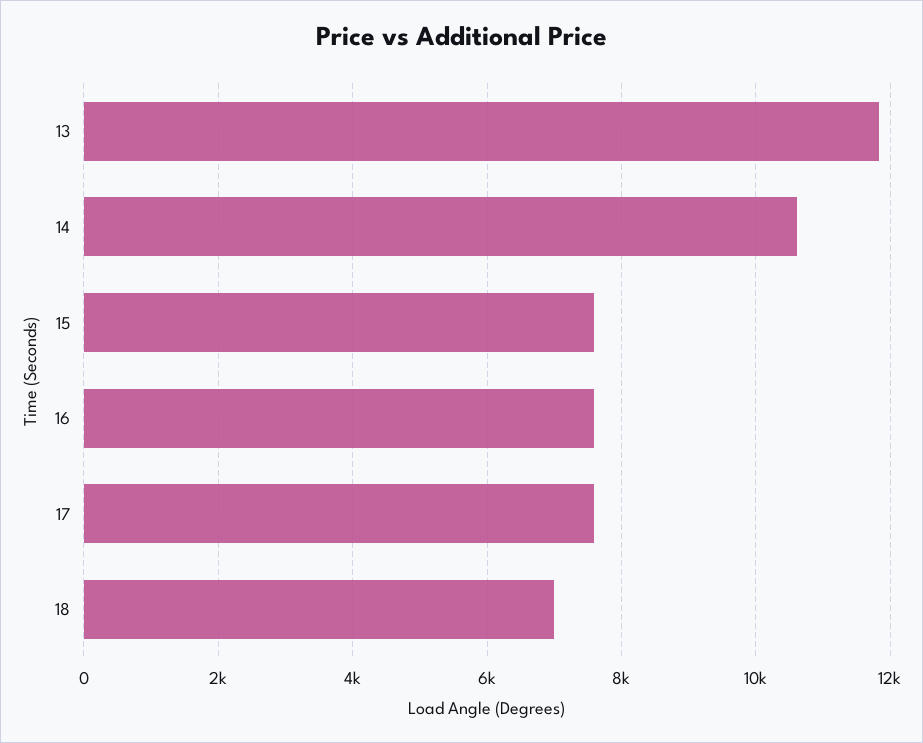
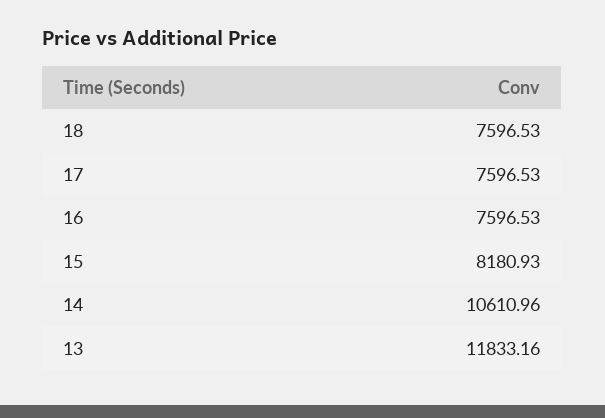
  {
    "13": 11833.16,
    "14": 10610.96,
-   "15": 7600,
+   "15": 8180.93,
    "16": 7596.53,
    "17": 7596.53,
-   "18": 7000
+   "18": 7596.53
  }

